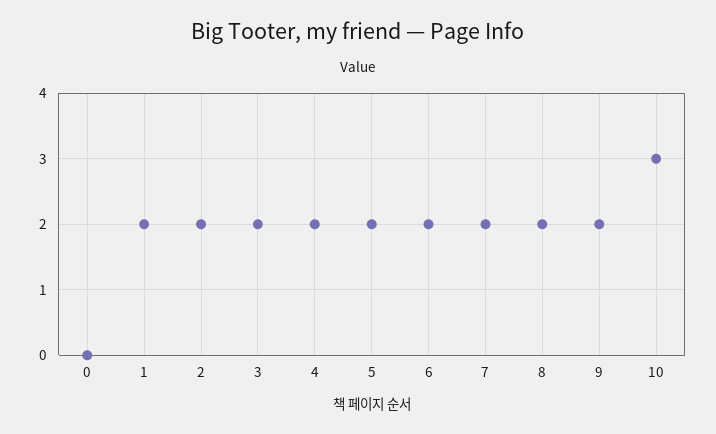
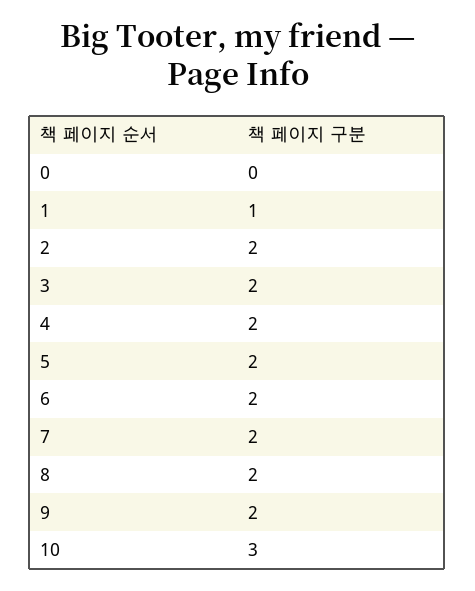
  {
    "0": 0,
-   "1": 2,
+   "1": 1,
    "2": 2,
    "3": 2,
    "4": 2,
    "5": 2,
    "6": 2,
    "7": 2,
    "8": 2,
    "9": 2,
    "10": 3
  }

